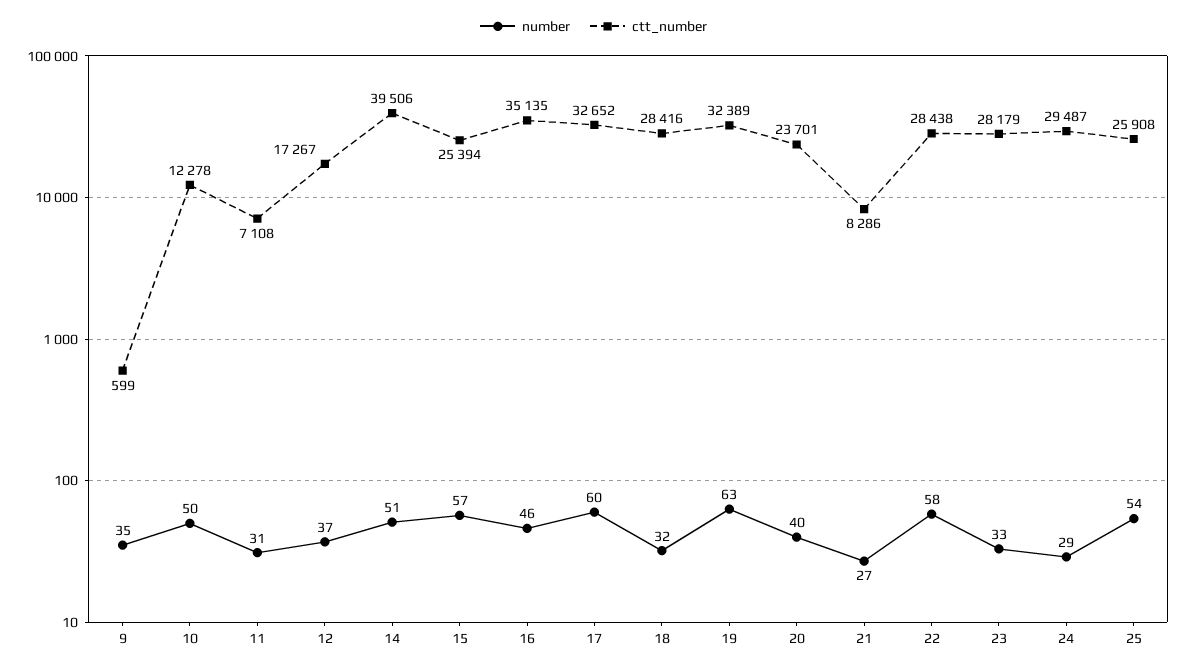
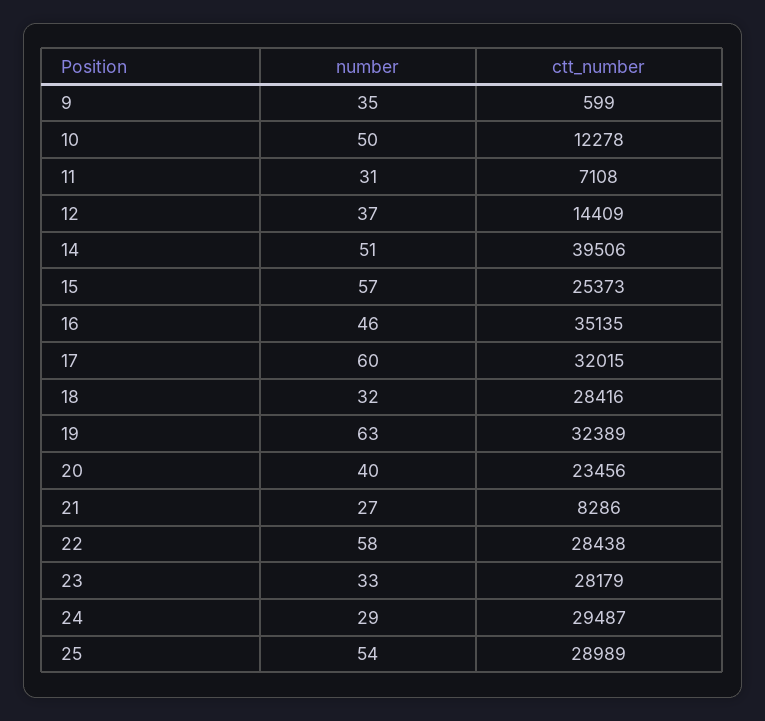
  {
    "number": {
      "9": 35,
      "10": 50,
      "11": 31,
      "12": 37,
      "14": 51,
      "15": 57,
      "16": 46,
      "17": 60,
      "18": 32,
      "19": 63,
      "20": 40,
      "21": 27,
      "22": 58,
      "23": 33,
      "24": 29,
      "25": 54
    },
    "ctt_number": {
      "9": 599,
      "10": 12278,
      "11": 7108,
-     "12": 17267,
+     "12": 14409,
      "14": 39506,
-     "15": 25394,
+     "15": 25373,
      "16": 35135,
-     "17": 32652,
+     "17": 32015,
      "18": 28416,
      "19": 32389,
-     "20": 23701,
+     "20": 23456,
      "21": 8286,
      "22": 28438,
      "23": 28179,
      "24": 29487,
-     "25": 25908
+     "25": 28989
    }
  }

